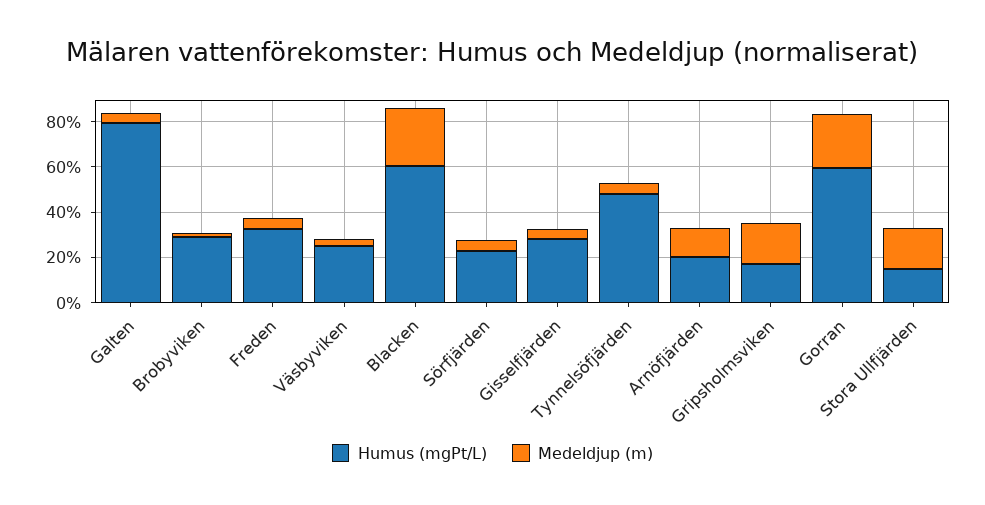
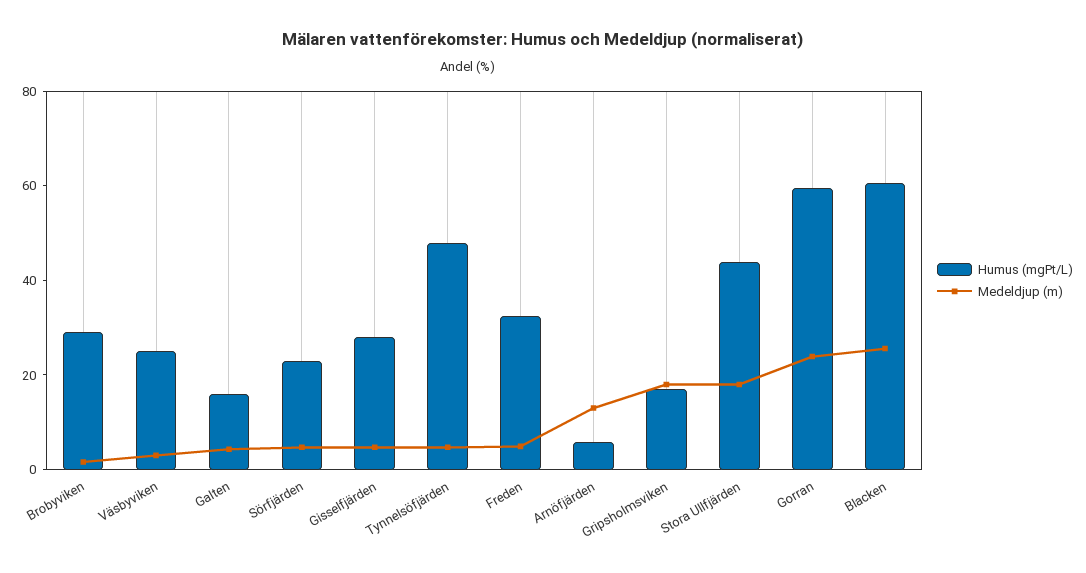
  {
    "Humus (mgPt/L)": {
-     "Galten": 80,
+     "Galten": 15,
      "Brobyviken": 30,
      "Freden": 35,
      "Väsbyviken": 25,
      "Blacken": 60,
      "Sörfjärden": 25,
      "Gisselfjärden": 30,
      "Tynnelsöfjärden": 50,
-     "Arnöfjärden": 20,
+     "Arnöfjärden": 5,
      "Gripsholmsviken": 15,
      "Gorran": 60,
-     "Stora Ullfjärden": 15
+     "Stora Ullfjärden": 45
    },
    "Medeldjup (m)": {
      "Galten": 5,
      "Brobyviken": 0,
      "Freden": 5,
      "Väsbyviken": 5,
      "Blacken": 25,
      "Sörfjärden": 5,
      "Gisselfjärden": 5,
      "Tynnelsöfjärden": 5,
      "Arnöfjärden": 15,
      "Gripsholmsviken": 20,
      "Gorran": 25,
      "Stora Ullfjärden": 20
    }
  }

